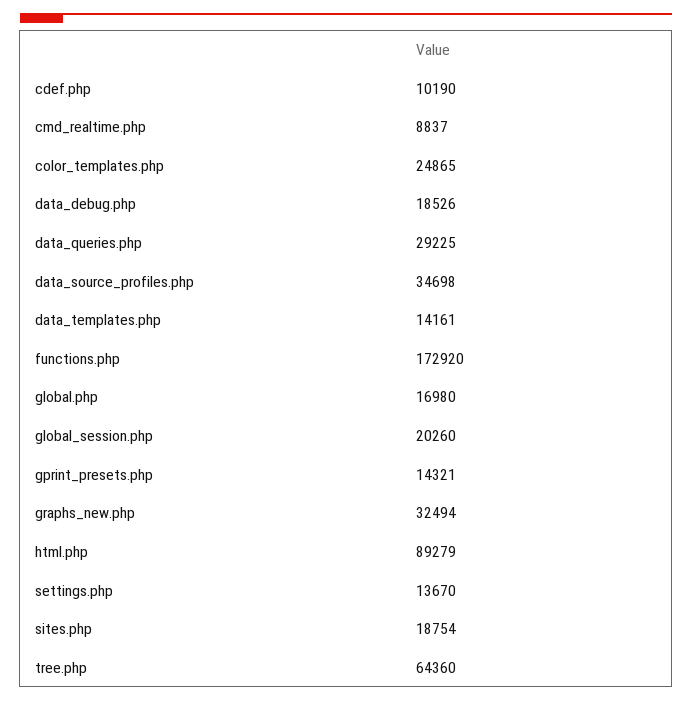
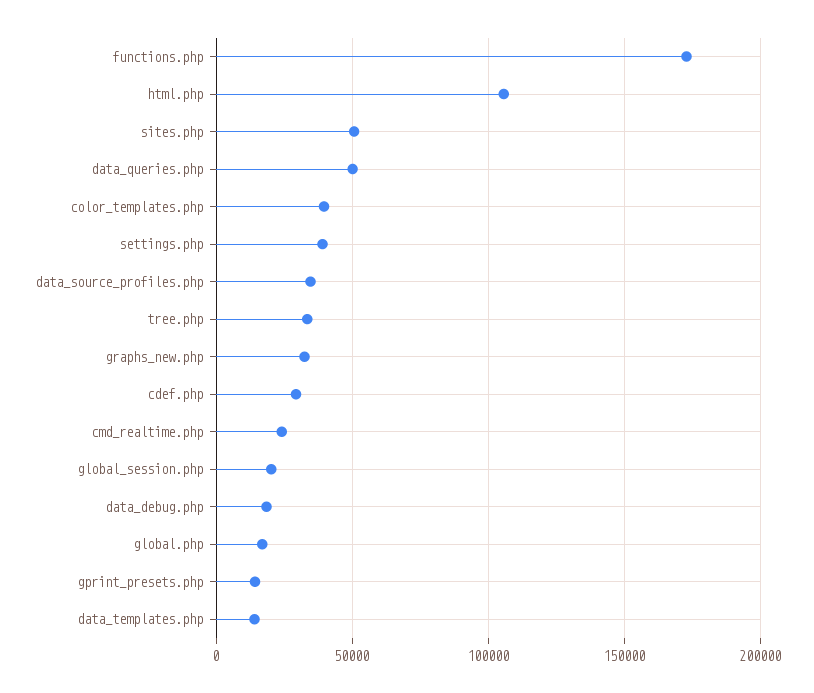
  {
-   "cdef.php": 10190,
+   "cdef.php": 30000,
-   "cmd_realtime.php": 8837,
+   "cmd_realtime.php": 25000,
-   "color_templates.php": 24865,
+   "color_templates.php": 40000,
    "data_debug.php": 18526,
-   "data_queries.php": 29225,
+   "data_queries.php": 50000,
    "data_source_profiles.php": 34698,
    "data_templates.php": 14161,
    "functions.php": 172920,
    "global.php": 16980,
    "global_session.php": 20260,
    "gprint_presets.php": 14321,
    "graphs_new.php": 32494,
-   "html.php": 89279,
+   "html.php": 105000,
-   "settings.php": 13670,
+   "settings.php": 40000,
-   "sites.php": 18754,
+   "sites.php": 50000,
-   "tree.php": 64360
+   "tree.php": 35000
  }

